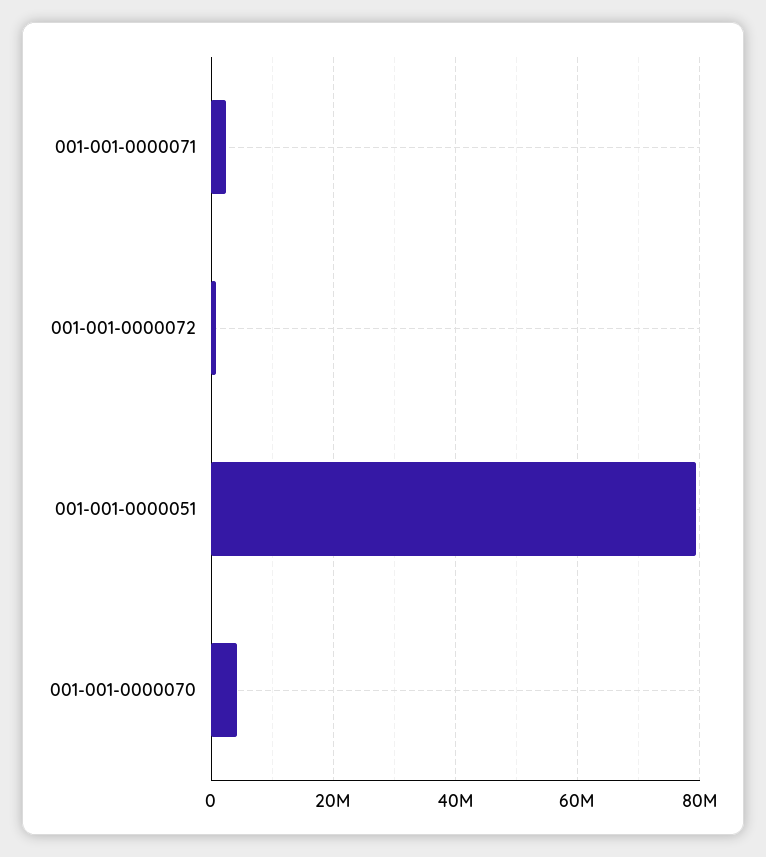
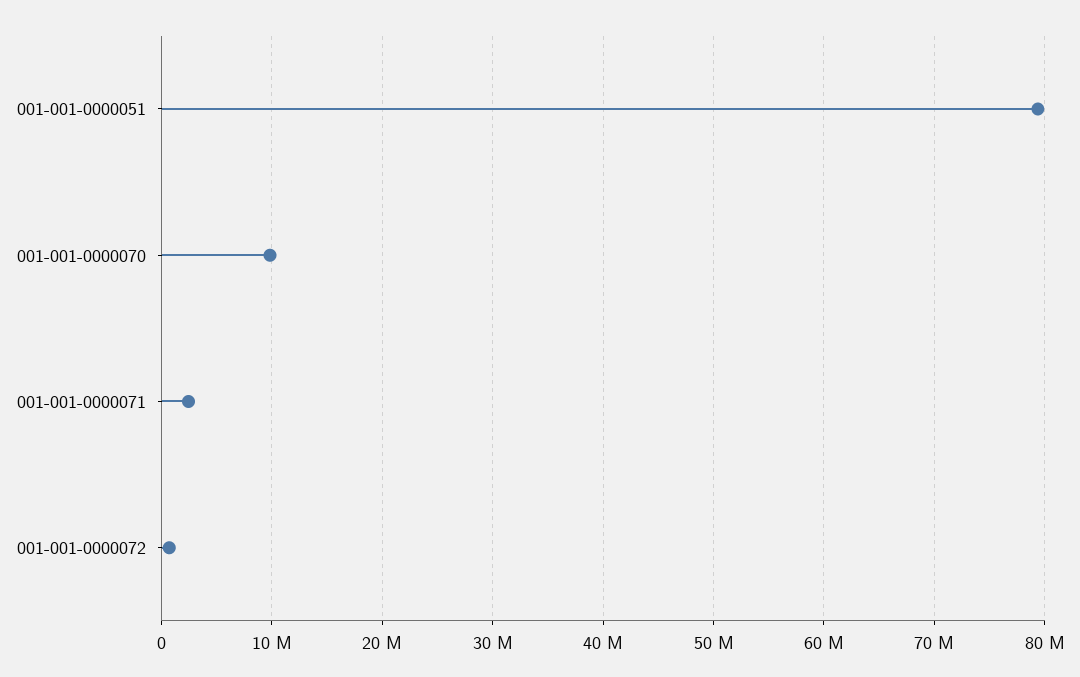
  {
    "001-001-0000071": 2000000,
    "001-001-0000072": 1000000,
    "001-001-0000051": 79000000,
-   "001-001-0000070": 4000000
+   "001-001-0000070": 10000000
  }

